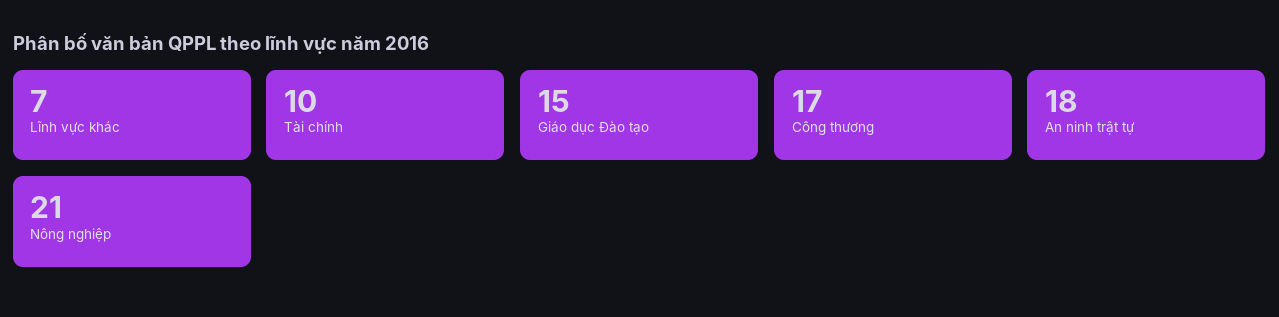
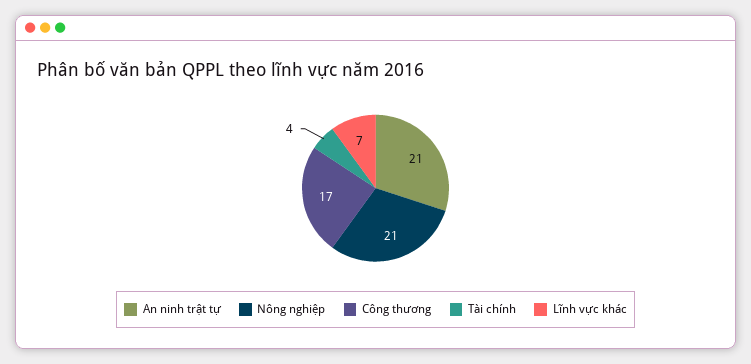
  {
    "Lĩnh vực khác": 7,
-   "Tài chính": 10,
+   "Tài chính": 4,
-   "Giáo dục Đào tạo": 15,
    "Công thương": 17,
-   "An ninh trật tự": 18,
+   "An ninh trật tự": 21,
    "Nông nghiệp": 21
  }

